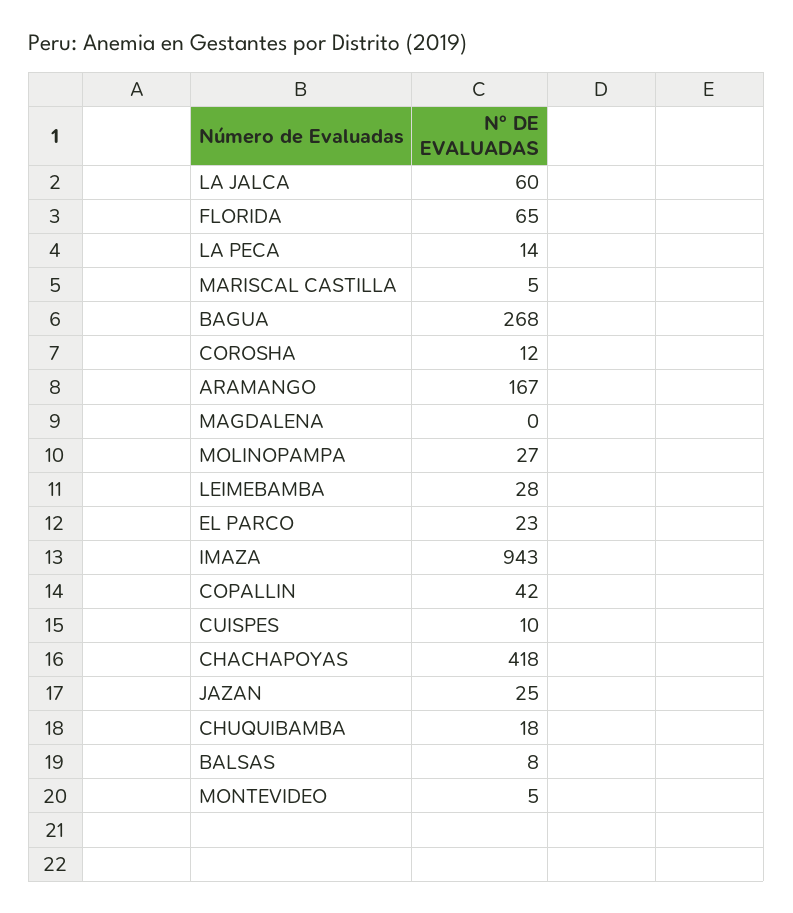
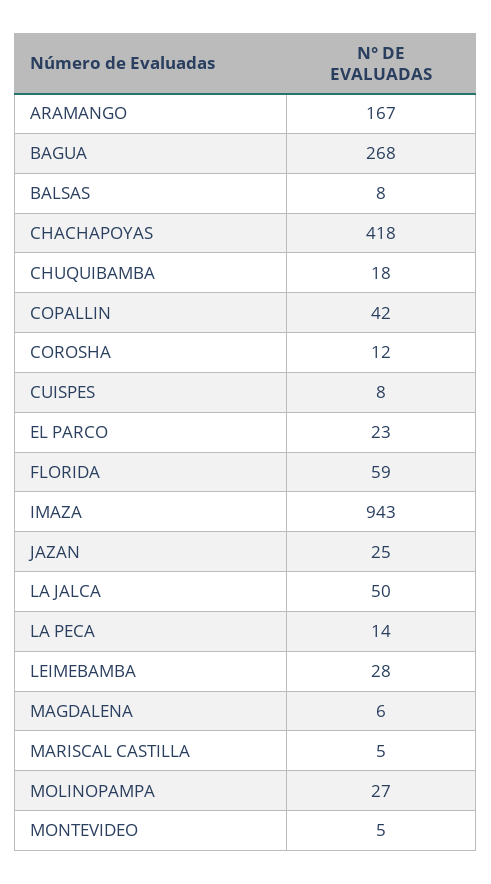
  {
-   "LA JALCA": 60,
+   "LA JALCA": 50,
-   "FLORIDA": 65,
+   "FLORIDA": 59,
    "LA PECA": 14,
    "MARISCAL CASTILLA": 5,
    "BAGUA": 268,
    "COROSHA": 12,
    "ARAMANGO": 167,
-   "MAGDALENA": 0,
+   "MAGDALENA": 6,
    "MOLINOPAMPA": 27,
    "LEIMEBAMBA": 28,
    "EL PARCO": 23,
    "IMAZA": 943,
    "COPALLIN": 42,
-   "CUISPES": 10,
+   "CUISPES": 8,
    "CHACHAPOYAS": 418,
    "JAZAN": 25,
    "CHUQUIBAMBA": 18,
    "BALSAS": 8,
    "MONTEVIDEO": 5
  }

